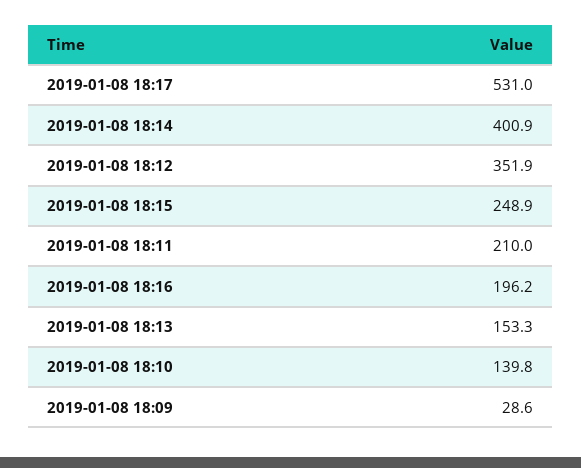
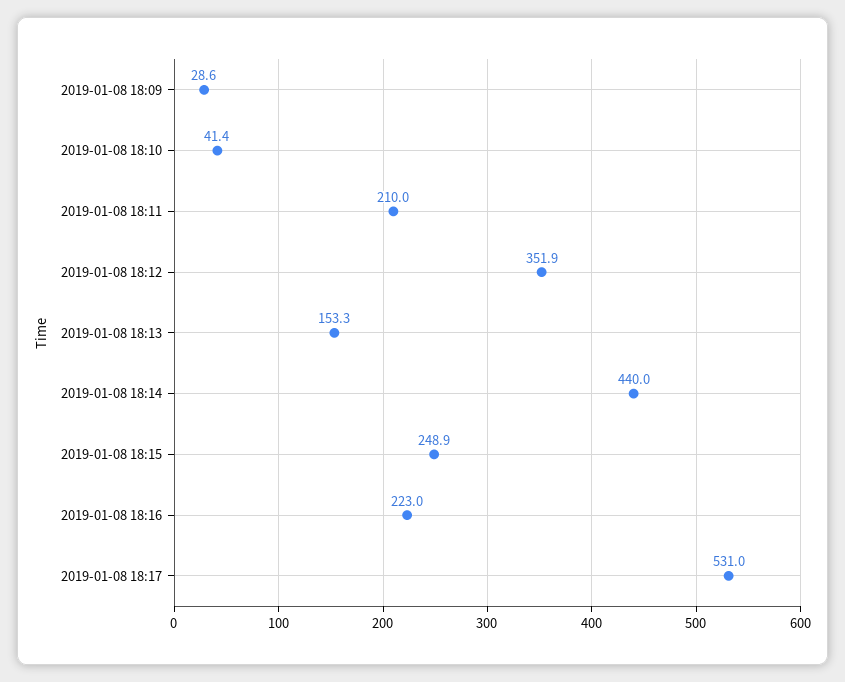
  {
    "2019-01-08 18:17": 531,
-   "2019-01-08 18:14": 400.9,
+   "2019-01-08 18:14": 440,
    "2019-01-08 18:12": 351.9,
    "2019-01-08 18:15": 248.9,
    "2019-01-08 18:11": 210,
-   "2019-01-08 18:16": 196.2,
+   "2019-01-08 18:16": 223,
    "2019-01-08 18:13": 153.3,
-   "2019-01-08 18:10": 139.8,
+   "2019-01-08 18:10": 41.4,
    "2019-01-08 18:09": 28.6
  }

